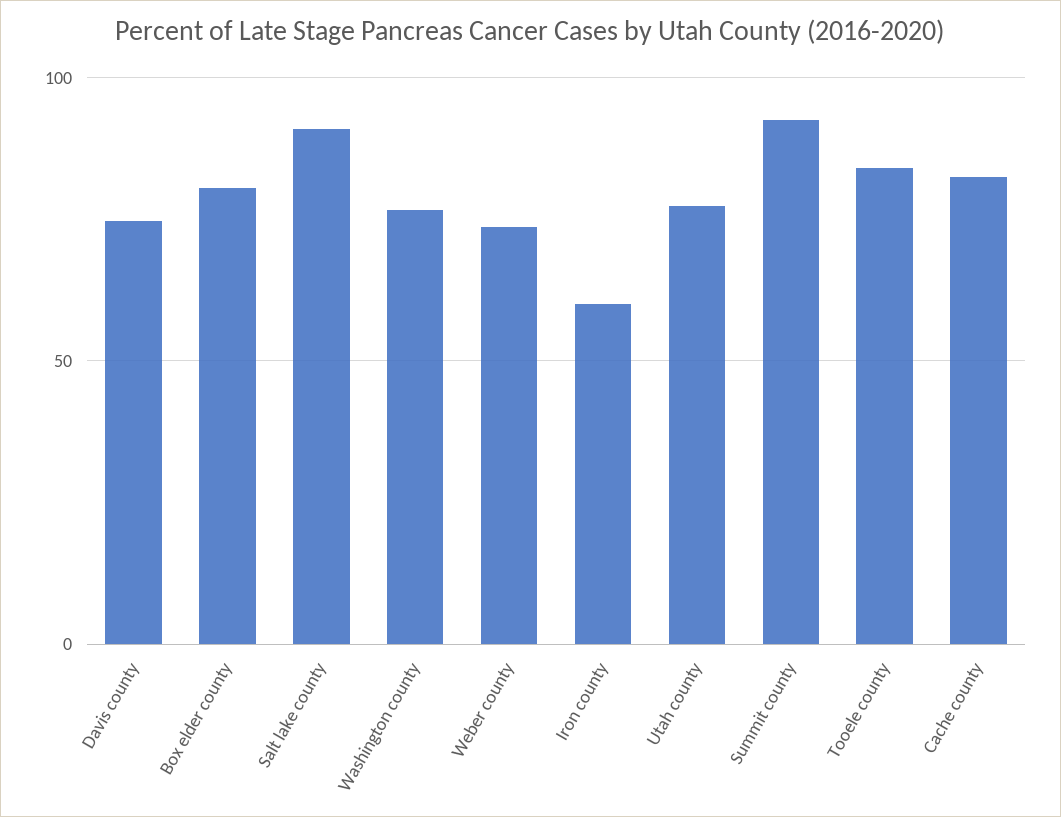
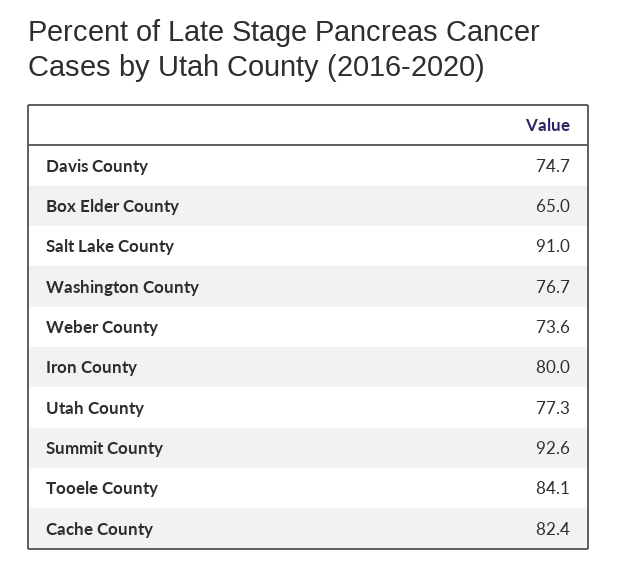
  {
    "Davis county": 74.7,
-   "Box elder county": 80,
+   "Box elder county": 65,
    "Salt lake county": 91,
    "Washington county": 76.7,
    "Weber county": 73.6,
-   "Iron county": 60,
+   "Iron county": 80,
    "Utah county": 77.3,
    "Summit county": 92.6,
    "Tooele county": 84.1,
    "Cache county": 82.4
  }

